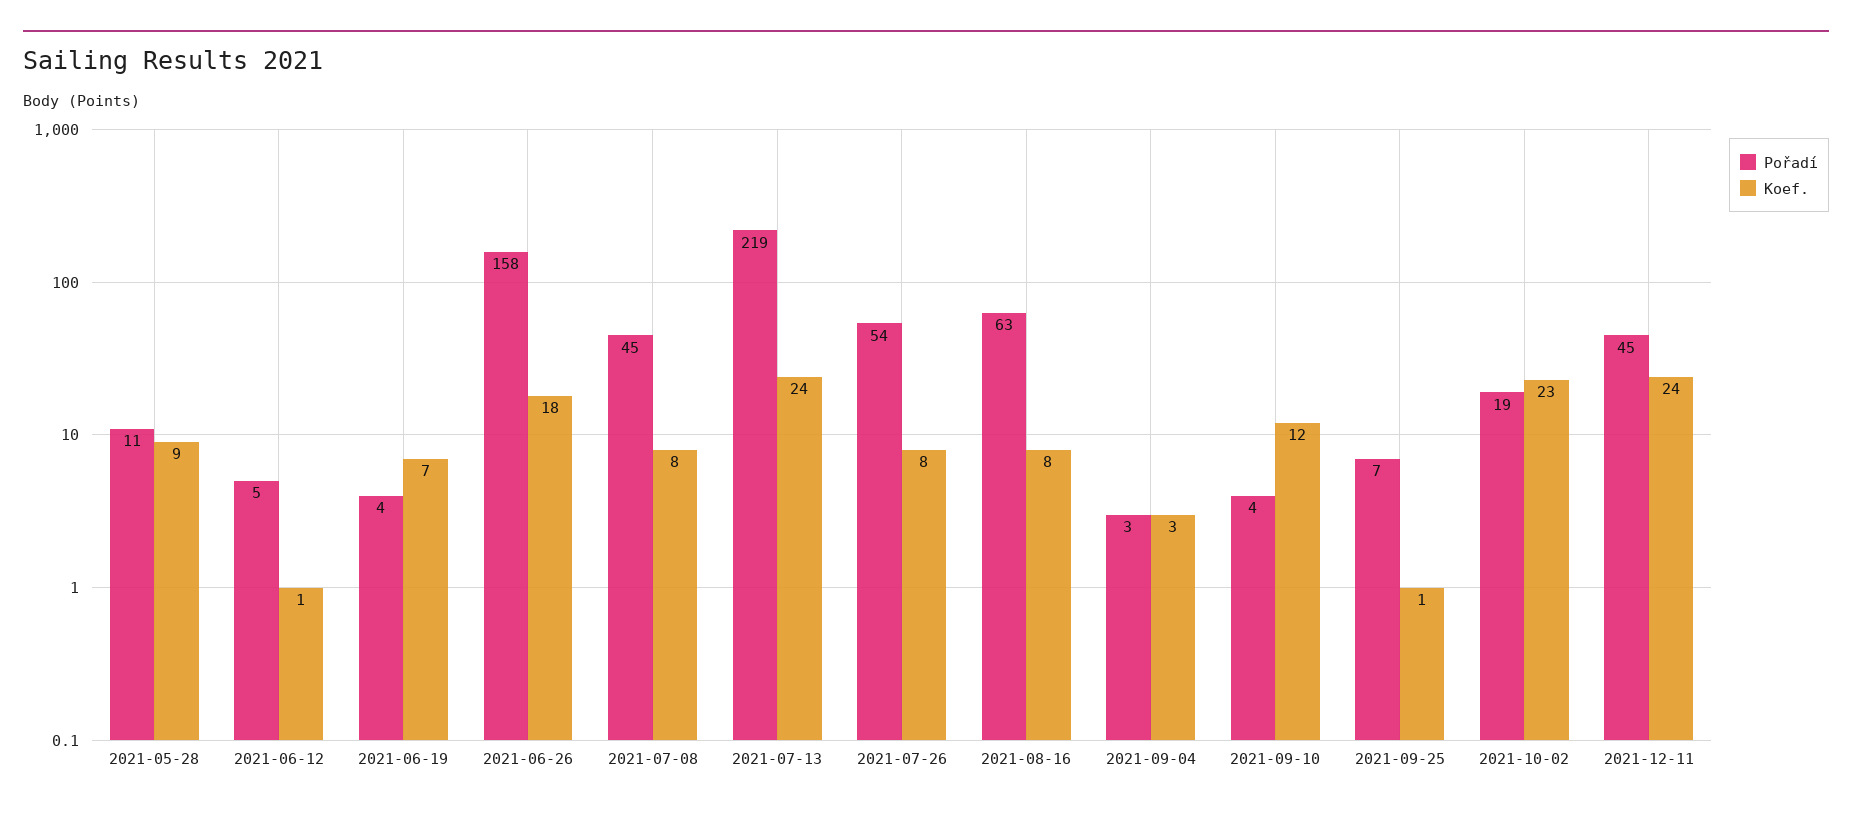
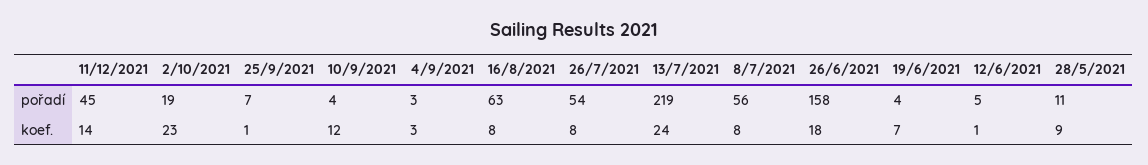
  {
    "Pořadí": {
      "2021-05-28": 11,
      "2021-06-12": 5,
      "2021-06-19": 4,
      "2021-06-26": 158,
-     "2021-07-08": 45,
+     "2021-07-08": 56,
      "2021-07-13": 219,
      "2021-07-26": 54,
      "2021-08-16": 63,
      "2021-09-04": 3,
      "2021-09-10": 4,
      "2021-09-25": 7,
      "2021-10-02": 19,
      "2021-12-11": 45
    },
    "Koef.": {
      "2021-05-28": 9,
      "2021-06-12": 1,
      "2021-06-19": 7,
      "2021-06-26": 18,
      "2021-07-08": 8,
      "2021-07-13": 24,
      "2021-07-26": 8,
      "2021-08-16": 8,
      "2021-09-04": 3,
      "2021-09-10": 12,
      "2021-09-25": 1,
      "2021-10-02": 23,
-     "2021-12-11": 24
+     "2021-12-11": 14
    }
  }

